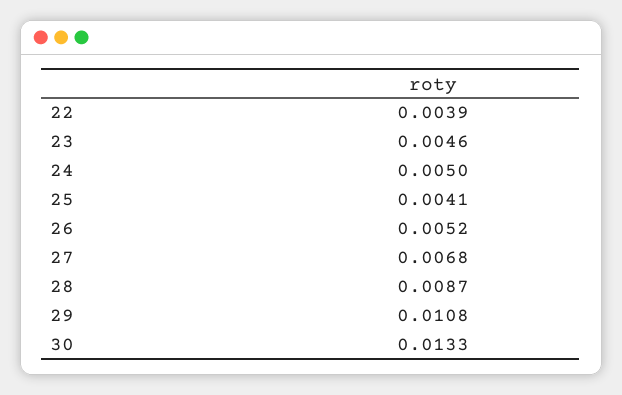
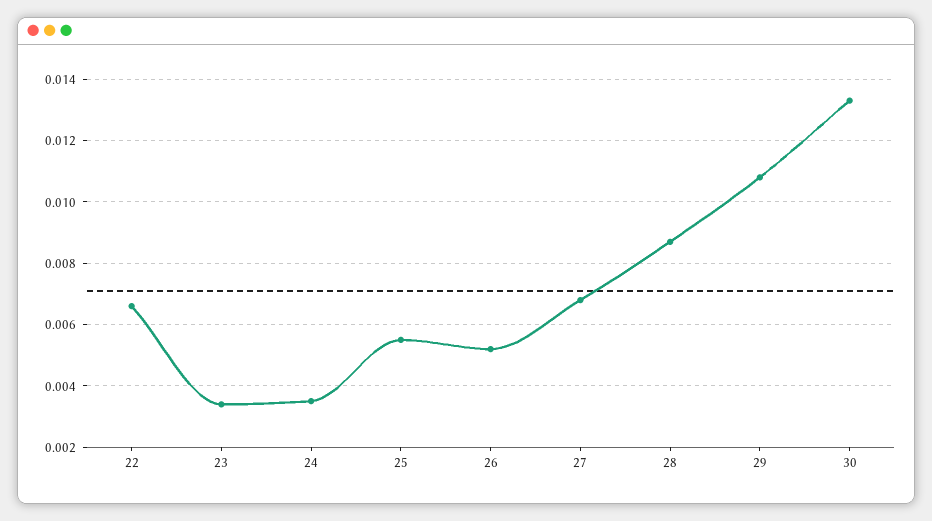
  {
-   "22": 0.0039,
+   "22": 0.0065,
-   "23": 0.0046,
+   "23": 0.0035,
-   "24": 0.005,
+   "24": 0.0035,
-   "25": 0.0041,
+   "25": 0.0055,
    "26": 0.0052,
    "27": 0.0068,
    "28": 0.0087,
    "29": 0.0108,
    "30": 0.0133
  }

